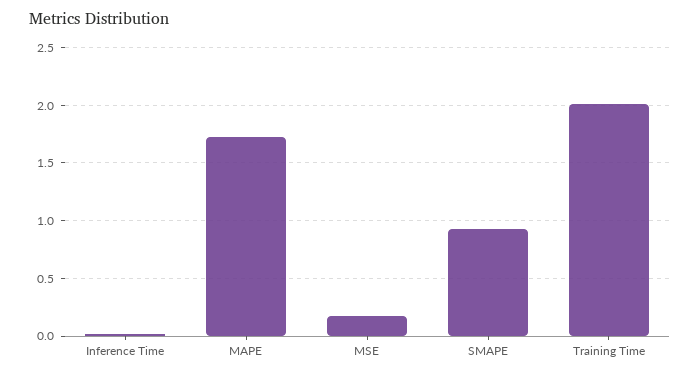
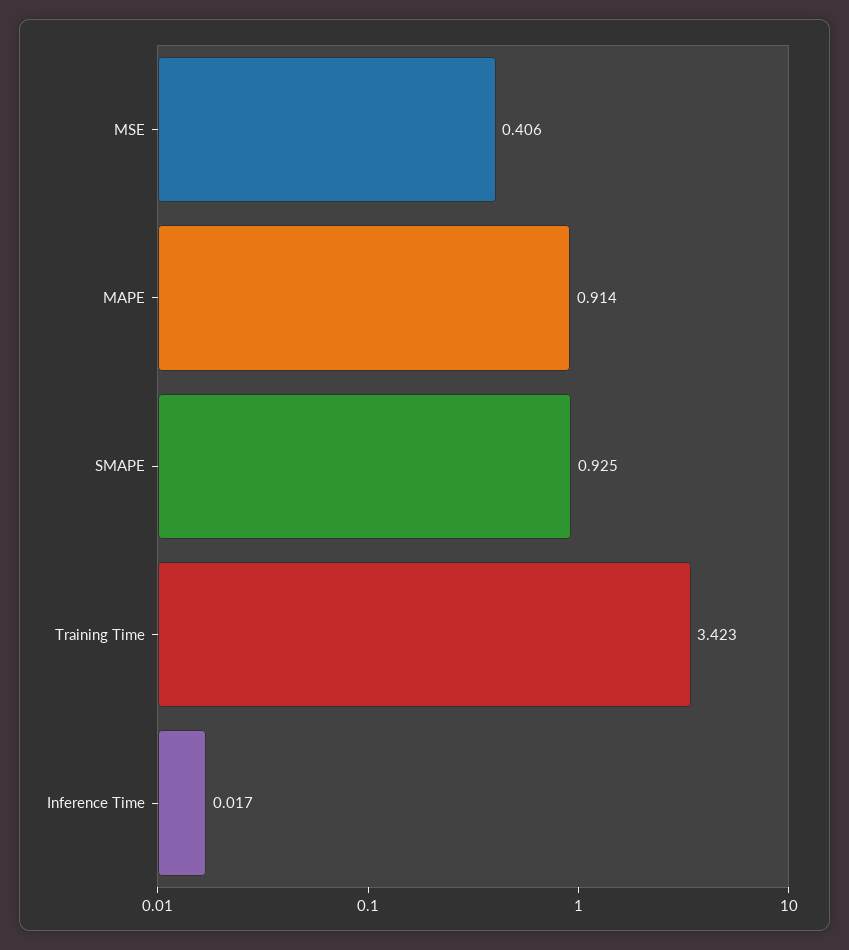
  {
    "Inference Time": 0.017,
-   "MAPE": 1.7,
+   "MAPE": 0.914,
-   "MSE": 0.2,
+   "MSE": 0.406,
    "SMAPE": 0.925,
-   "Training Time": 2
+   "Training Time": 3.423
  }

